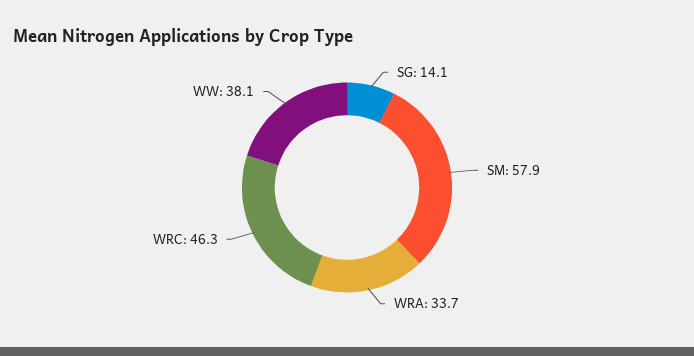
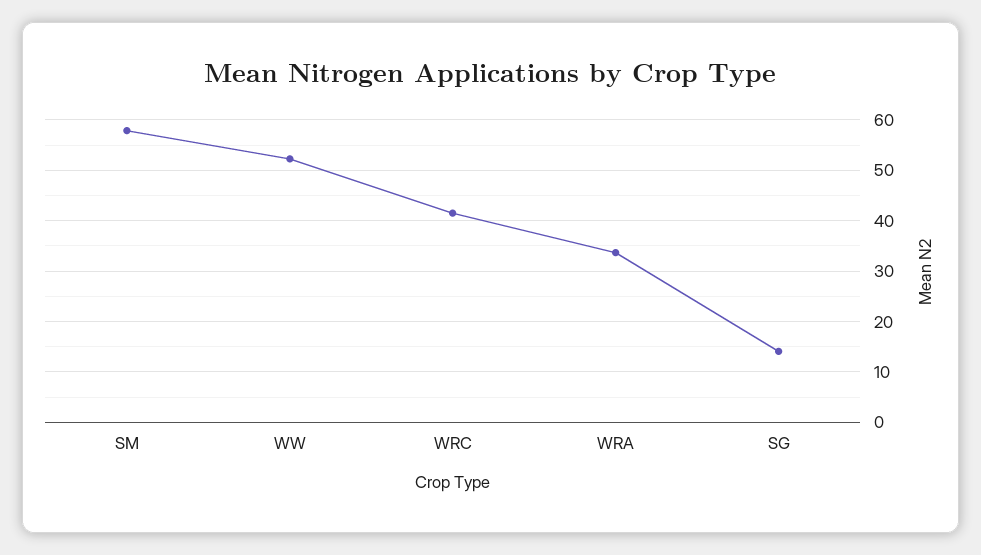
  {
    "SG": 14.1,
    "SM": 57.9,
    "WRA": 33.7,
-   "WRC": 46.3,
+   "WRC": 42,
-   "WW": 38.1
+   "WW": 52
  }

